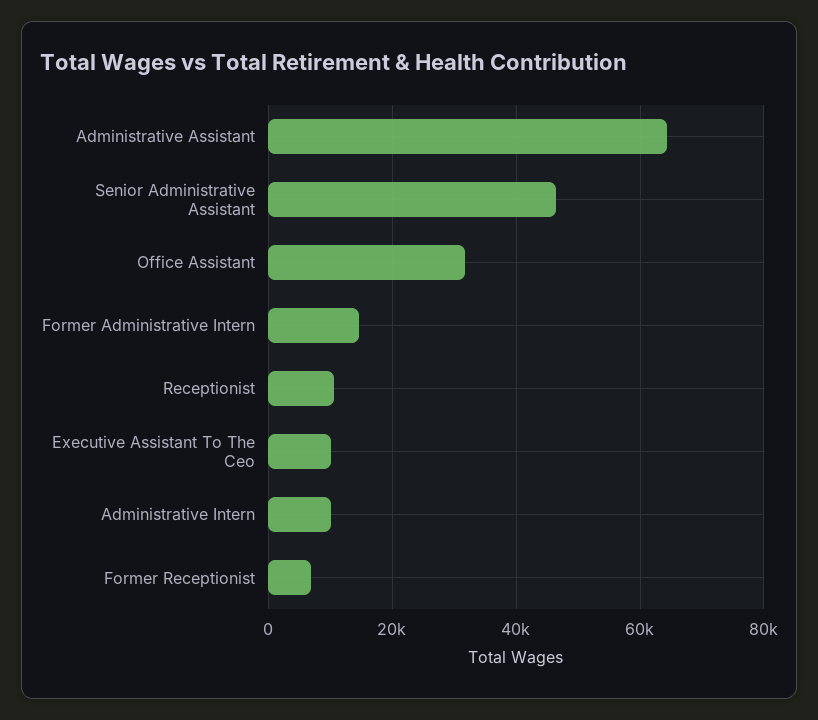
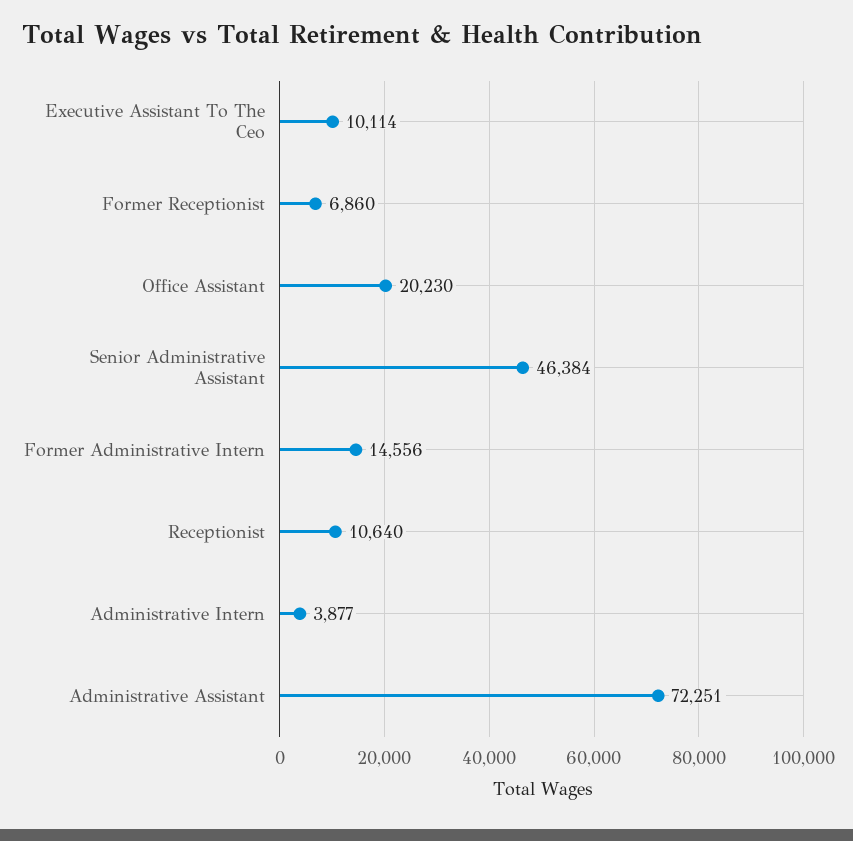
  {
-   "Administrative Assistant": 64000,
+   "Administrative Assistant": 72251,
    "Senior Administrative Assistant": 46384,
-   "Office Assistant": 32000,
+   "Office Assistant": 20230,
    "Former Administrative Intern": 14556,
    "Receptionist": 10640,
    "Executive Assistant To The Ceo": 10114,
-   "Administrative Intern": 10000,
+   "Administrative Intern": 3877,
    "Former Receptionist": 6860
  }

